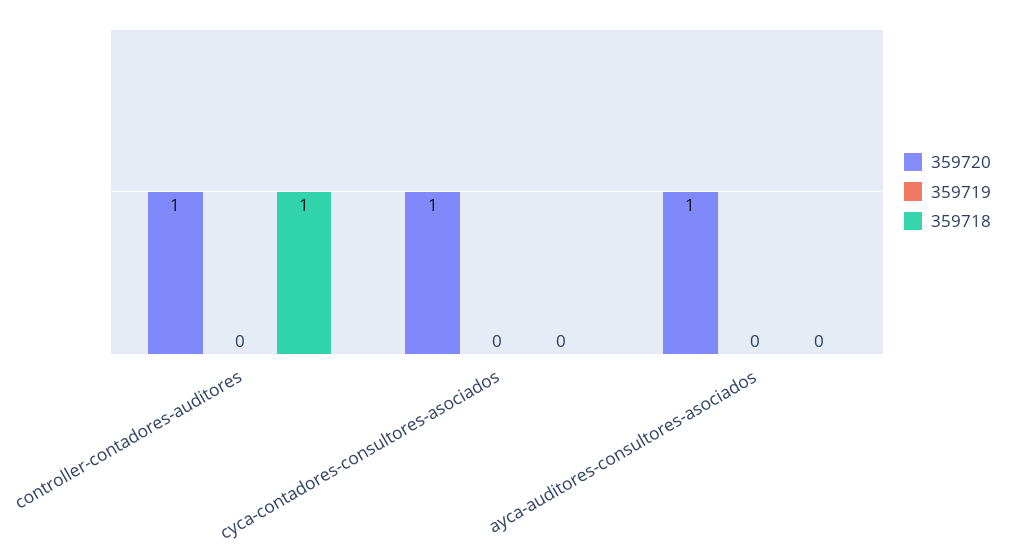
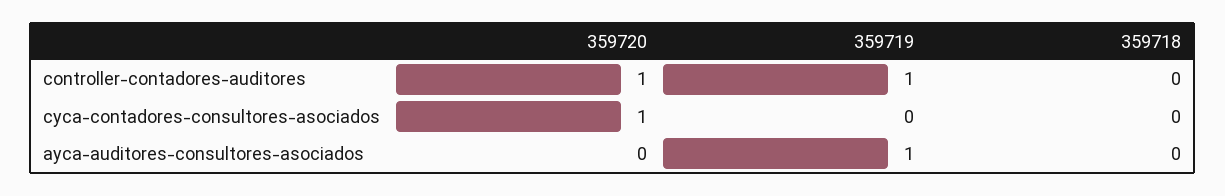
  {
    "359720": {
      "controller-contadores-auditores": 1,
      "cyca-contadores-consultores-asociados": 1,
-     "ayca-auditores-consultores-asociados": 1
+     "ayca-auditores-consultores-asociados": 0
    },
    "359719": {
-     "controller-contadores-auditores": 0,
+     "controller-contadores-auditores": 1,
      "cyca-contadores-consultores-asociados": 0,
-     "ayca-auditores-consultores-asociados": 0
+     "ayca-auditores-consultores-asociados": 1
    },
    "359718": {
-     "controller-contadores-auditores": 1,
+     "controller-contadores-auditores": 0,
      "cyca-contadores-consultores-asociados": 0,
      "ayca-auditores-consultores-asociados": 0
    }
  }

